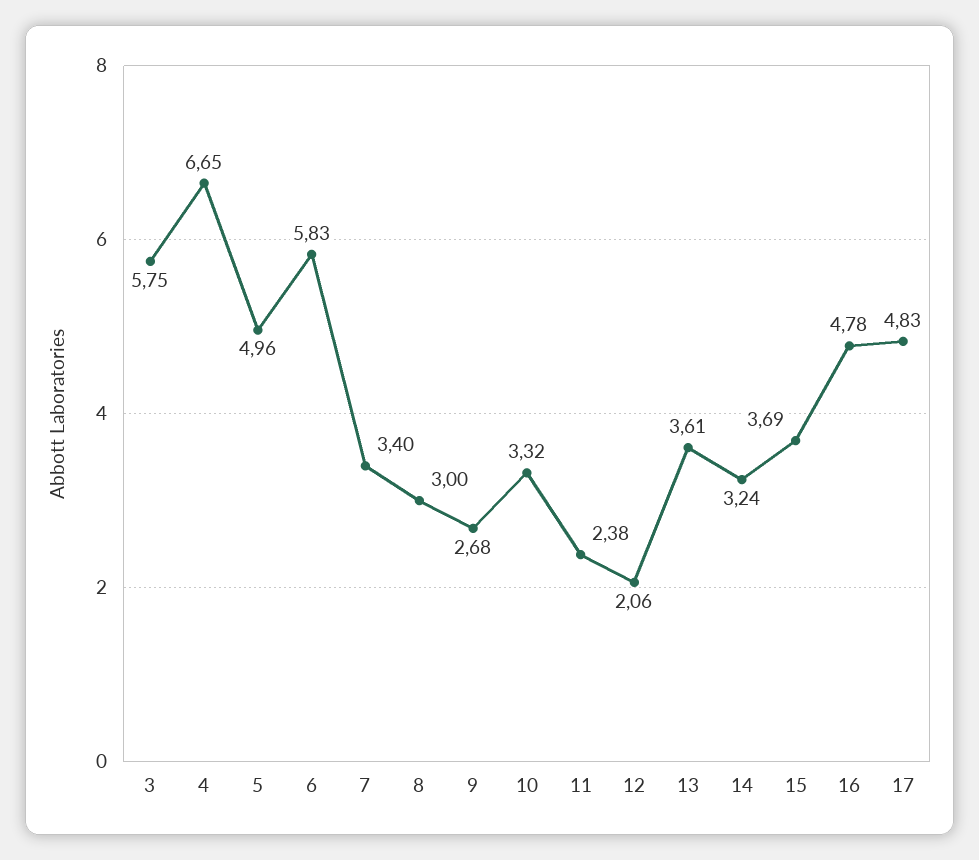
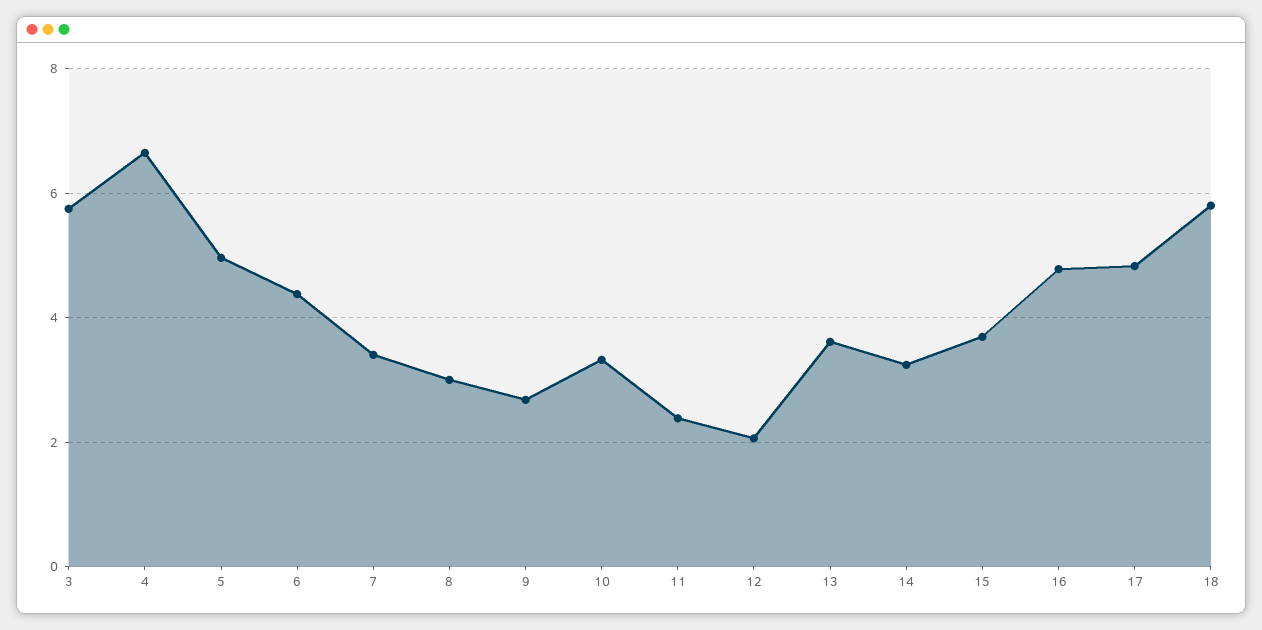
  {
    "3": 5.75,
    "4": 6.65,
    "5": 4.96,
-   "6": 5.83,
+   "6": 4.4,
    "7": 3.4,
    "8": 3,
    "9": 2.68,
    "10": 3.32,
    "11": 2.38,
    "12": 2.06,
    "13": 3.61,
    "14": 3.24,
    "15": 3.69,
    "16": 4.78,
-   "17": 4.83
+   "17": 4.83,
+   "18": 5.8
  }

